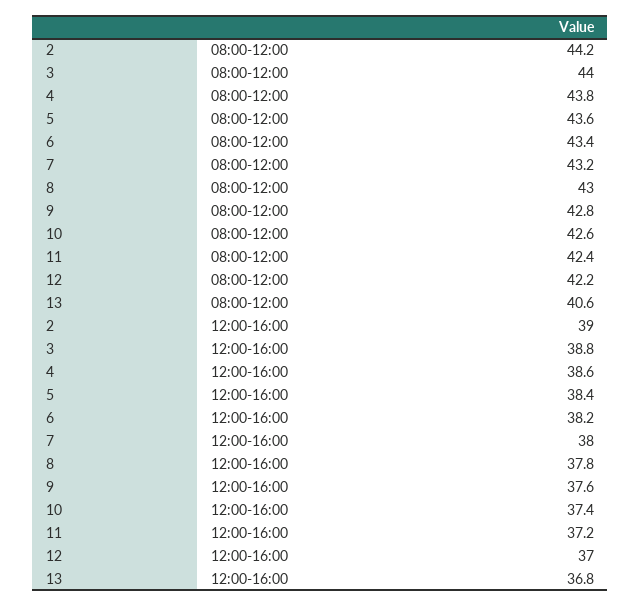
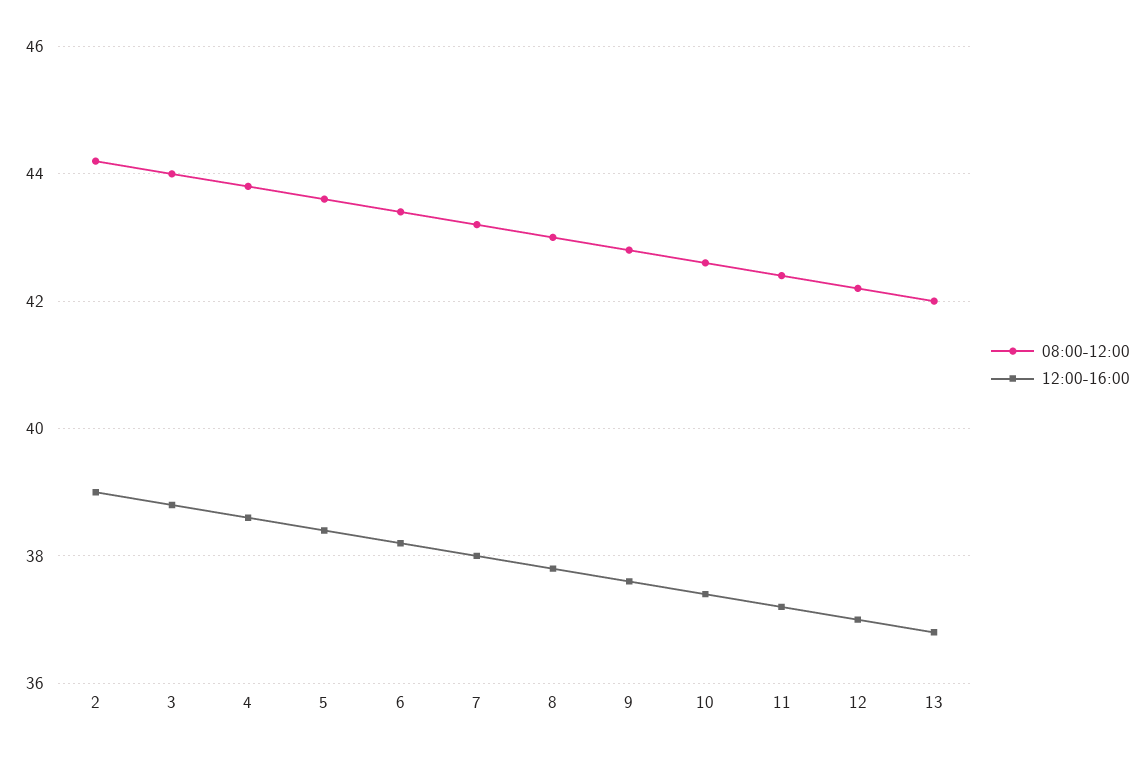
  {
    "08:00-12:00": {
      "2": 44.2,
      "3": 44,
      "4": 43.8,
      "5": 43.6,
      "6": 43.4,
      "7": 43.2,
      "8": 43,
      "9": 42.8,
      "10": 42.6,
      "11": 42.4,
      "12": 42.2,
-     "13": 40.6
+     "13": 42
    },
    "12:00-16:00": {
      "2": 39,
      "3": 38.8,
      "4": 38.6,
      "5": 38.4,
      "6": 38.2,
      "7": 38,
      "8": 37.8,
      "9": 37.6,
      "10": 37.4,
      "11": 37.2,
      "12": 37,
      "13": 36.8
    }
  }

